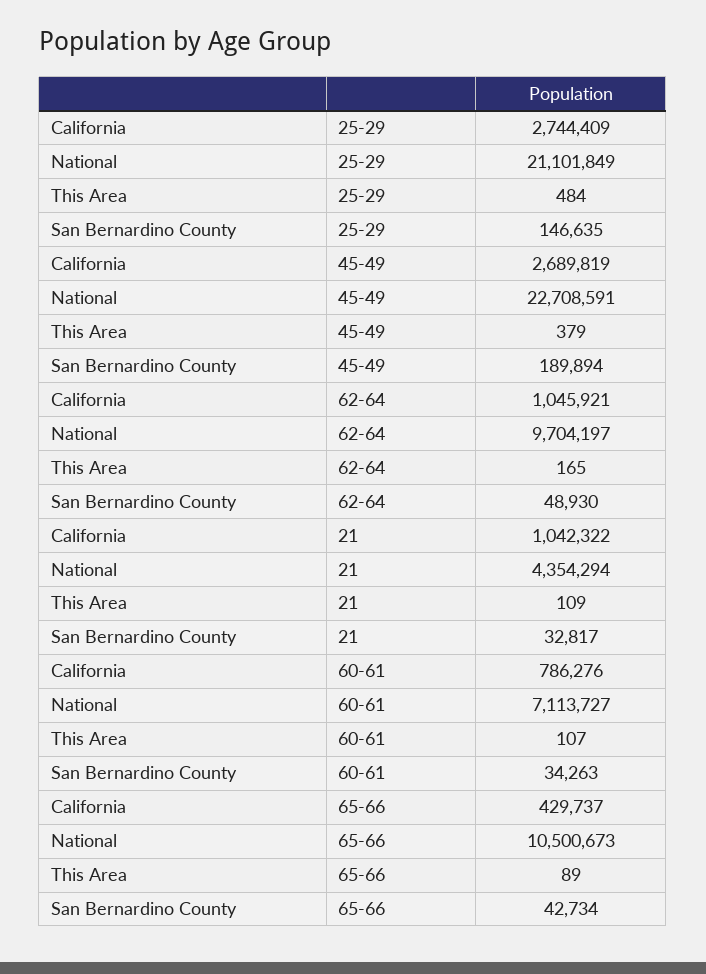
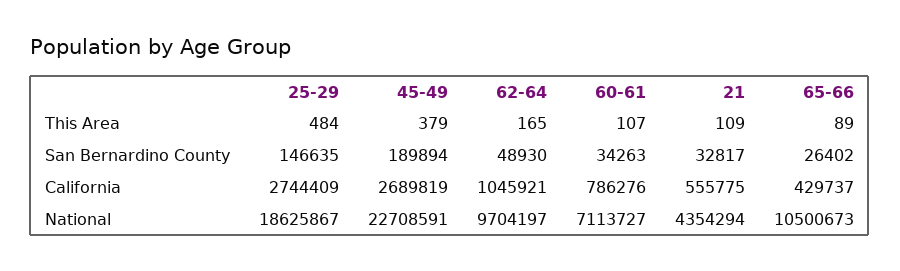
  {
    "California": {
      "25-29": 2744409,
      "45-49": 2689819,
      "62-64": 1045921,
-     "21": 1042322,
+     "21": 555775,
      "60-61": 786276,
      "65-66": 429737
    },
    "National": {
-     "25-29": 21101849,
+     "25-29": 18625867,
      "45-49": 22708591,
      "62-64": 9704197,
      "21": 4354294,
      "60-61": 7113727,
      "65-66": 10500673
    },
    "This Area": {
      "25-29": 484,
      "45-49": 379,
      "62-64": 165,
      "21": 109,
      "60-61": 107,
      "65-66": 89
    },
    "San Bernardino County": {
      "25-29": 146635,
      "45-49": 189894,
      "62-64": 48930,
      "21": 32817,
      "60-61": 34263,
-     "65-66": 42734
+     "65-66": 26402
    }
  }

